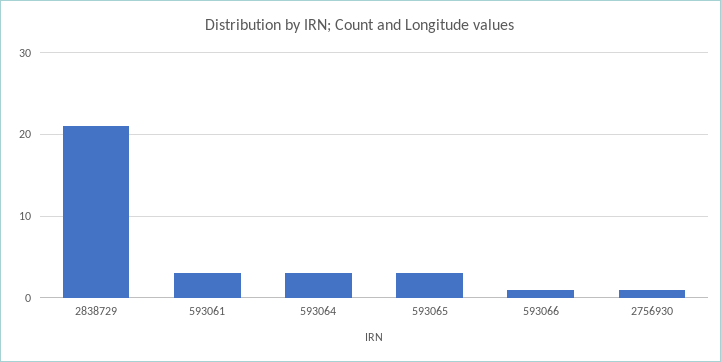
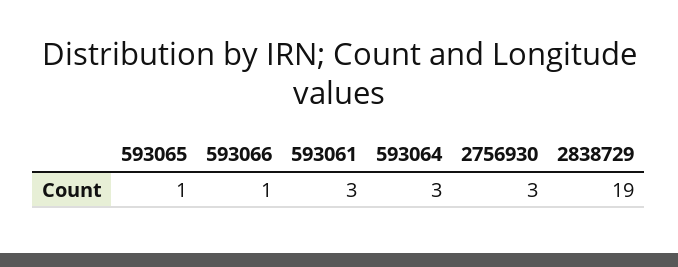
  {
-   "2838729": 21,
+   "2838729": 19,
    "593061": 3,
    "593064": 3,
-   "593065": 3,
+   "593065": 1,
    "593066": 1,
-   "2756930": 1
+   "2756930": 3
  }

